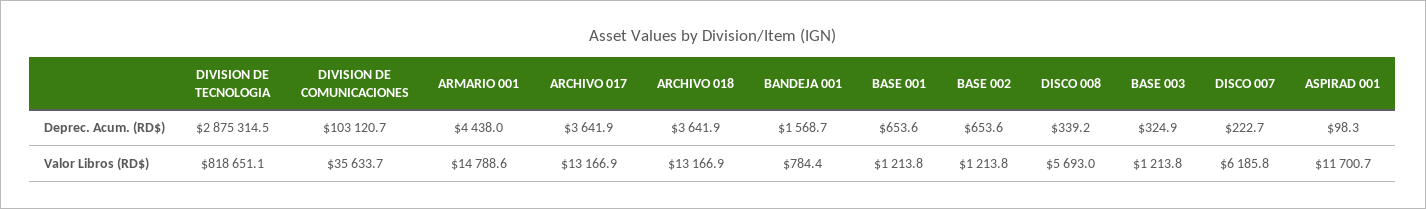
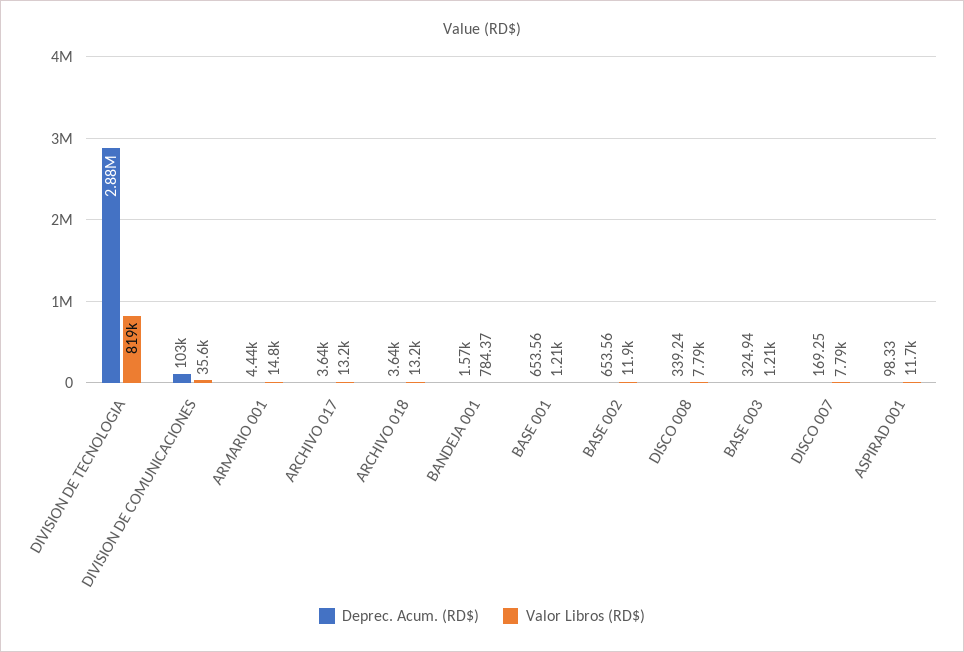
  {
    "Deprec. Acum. (RD$)": {
      "DIVISION DE TECNOLOGIA": 2875314.5,
      "DIVISION DE COMUNICACIONES": 103120.7,
      "ARMARIO 001": 4438,
      "ARCHIVO 017": 3641.9,
      "ARCHIVO 018": 3641.9,
      "BANDEJA 001": 1568.7,
      "BASE 001": 653.56,
      "BASE 002": 653.56,
      "DISCO 008": 339.24,
      "BASE 003": 324.94,
-     "DISCO 007": 222.7,
+     "DISCO 007": 169.25,
      "ASPIRAD 001": 98.33
    },
    "Valor Libros (RD$)": {
      "DIVISION DE TECNOLOGIA": 818651.1,
      "DIVISION DE COMUNICACIONES": 35633.7,
      "ARMARIO 001": 14788.6,
      "ARCHIVO 017": 13166.9,
      "ARCHIVO 018": 13166.9,
      "BANDEJA 001": 784.37,
      "BASE 001": 1213.8,
-     "BASE 002": 1213.8,
+     "BASE 002": 11900,
-     "DISCO 008": 5693,
+     "DISCO 008": 7790,
      "BASE 003": 1213.8,
-     "DISCO 007": 6185.8,
+     "DISCO 007": 7790,
      "ASPIRAD 001": 11700.7
    }
  }

